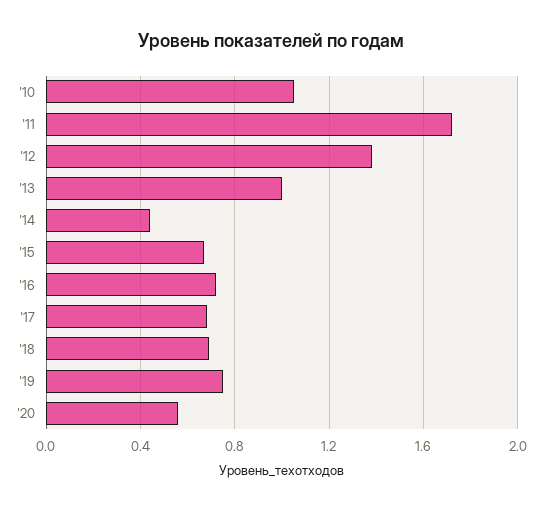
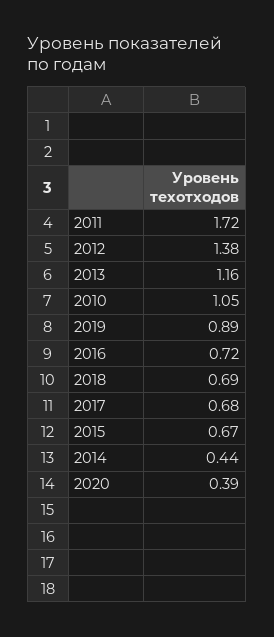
  {
    "'10": 1.05,
    "'11": 1.72,
    "'12": 1.38,
-   "'13": 1,
+   "'13": 1.16,
    "'14": 0.44,
    "'15": 0.67,
    "'16": 0.72,
    "'17": 0.68,
    "'18": 0.69,
-   "'19": 0.75,
+   "'19": 0.89,
-   "'20": 0.55
+   "'20": 0.39
  }

